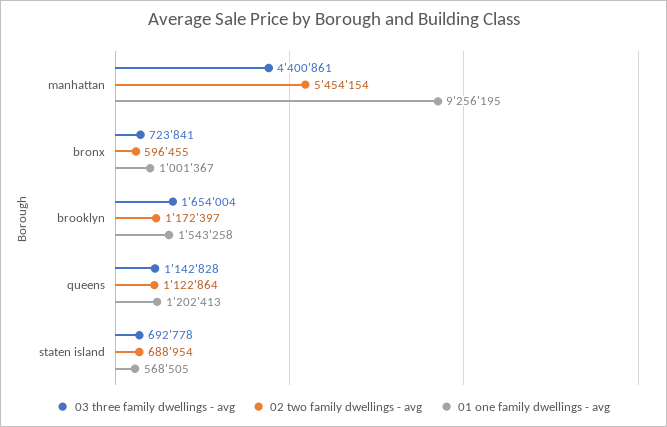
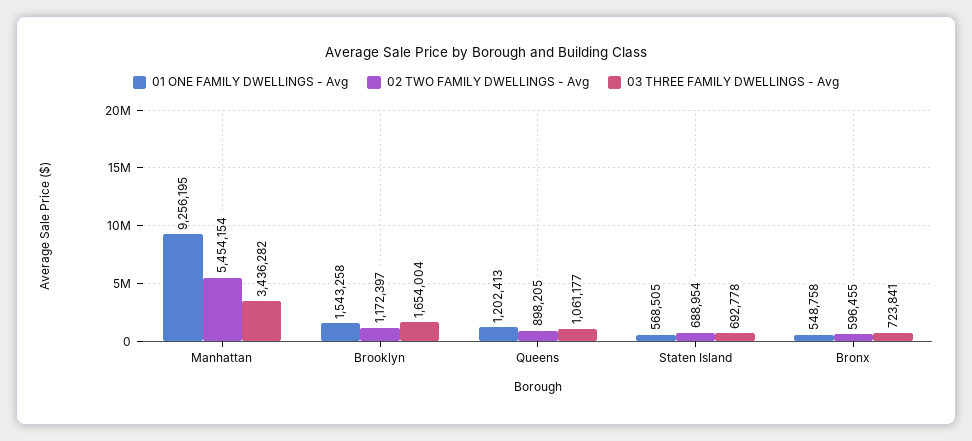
  {
    "03 three family dwellings - avg": {
-     "manhattan": 4400861,
+     "manhattan": 3436282,
      "bronx": 723841,
      "brooklyn": 1654004,
-     "queens": 1142828,
+     "queens": 1061177,
      "staten island": 692778
    },
    "02 two family dwellings - avg": {
      "manhattan": 5454154,
      "bronx": 596455,
      "brooklyn": 1172397,
-     "queens": 1122864,
+     "queens": 898205,
      "staten island": 688954
    },
    "01 one family dwellings - avg": {
      "manhattan": 9256195,
-     "bronx": 1001367,
+     "bronx": 548758,
      "brooklyn": 1543258,
      "queens": 1202413,
      "staten island": 568505
    }
  }

